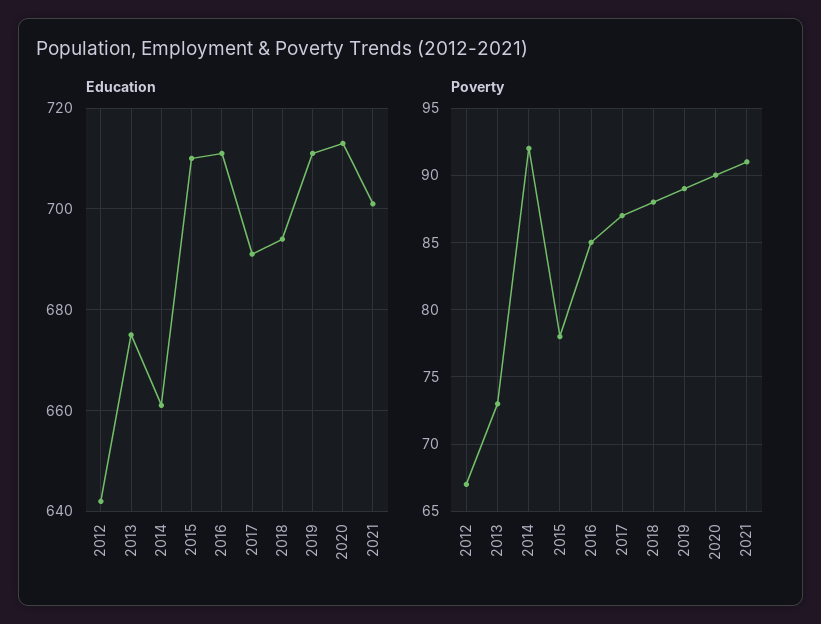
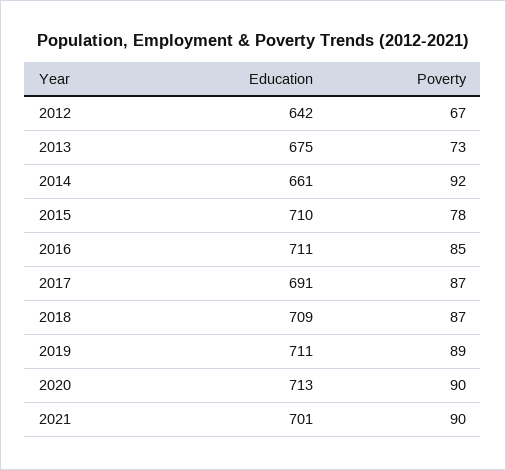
  {
    "Education": {
      "2012": 642,
      "2013": 675,
      "2014": 661,
      "2015": 710,
      "2016": 711,
      "2017": 691,
-     "2018": 695,
+     "2018": 709,
      "2019": 711,
      "2020": 713,
      "2021": 701
    },
    "Poverty": {
      "2012": 67,
      "2013": 73,
      "2014": 92,
      "2015": 78,
      "2016": 85,
      "2017": 87,
-     "2018": 88,
+     "2018": 87,
      "2019": 89,
      "2020": 90,
-     "2021": 91
+     "2021": 90
    }
  }

